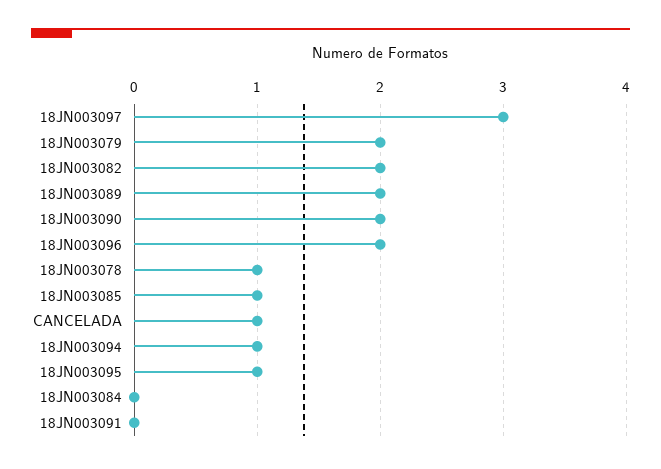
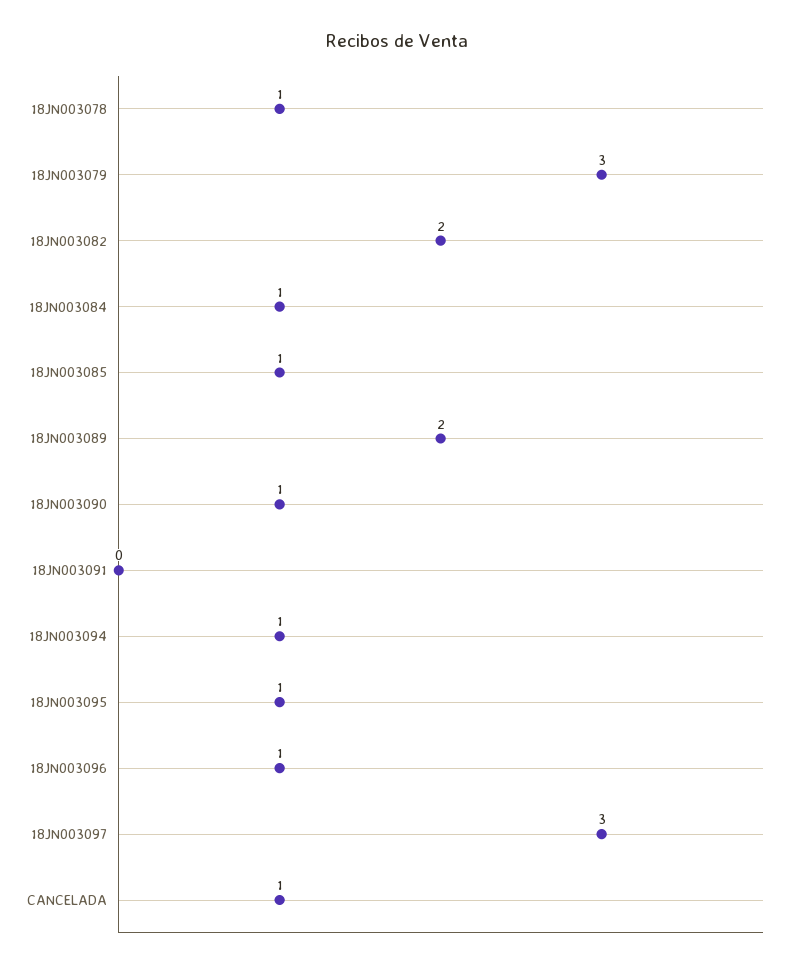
  {
    "18JN003097": 3,
-   "18JN003079": 2,
+   "18JN003079": 3,
    "18JN003082": 2,
    "18JN003089": 2,
-   "18JN003090": 2,
+   "18JN003090": 1,
-   "18JN003096": 2,
+   "18JN003096": 1,
    "18JN003078": 1,
    "18JN003085": 1,
    "CANCELADA": 1,
    "18JN003094": 1,
    "18JN003095": 1,
-   "18JN003084": 0,
+   "18JN003084": 1,
    "18JN003091": 0
  }

